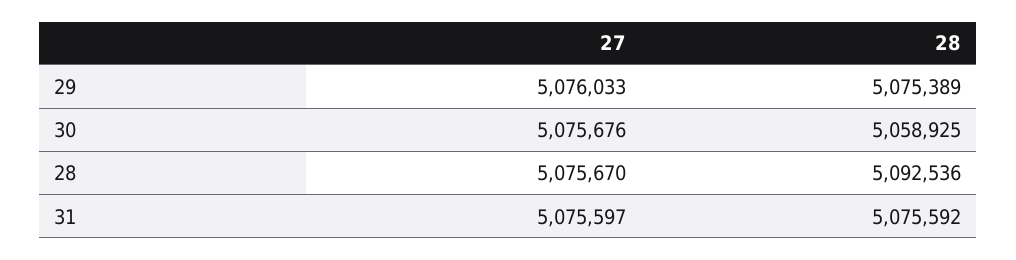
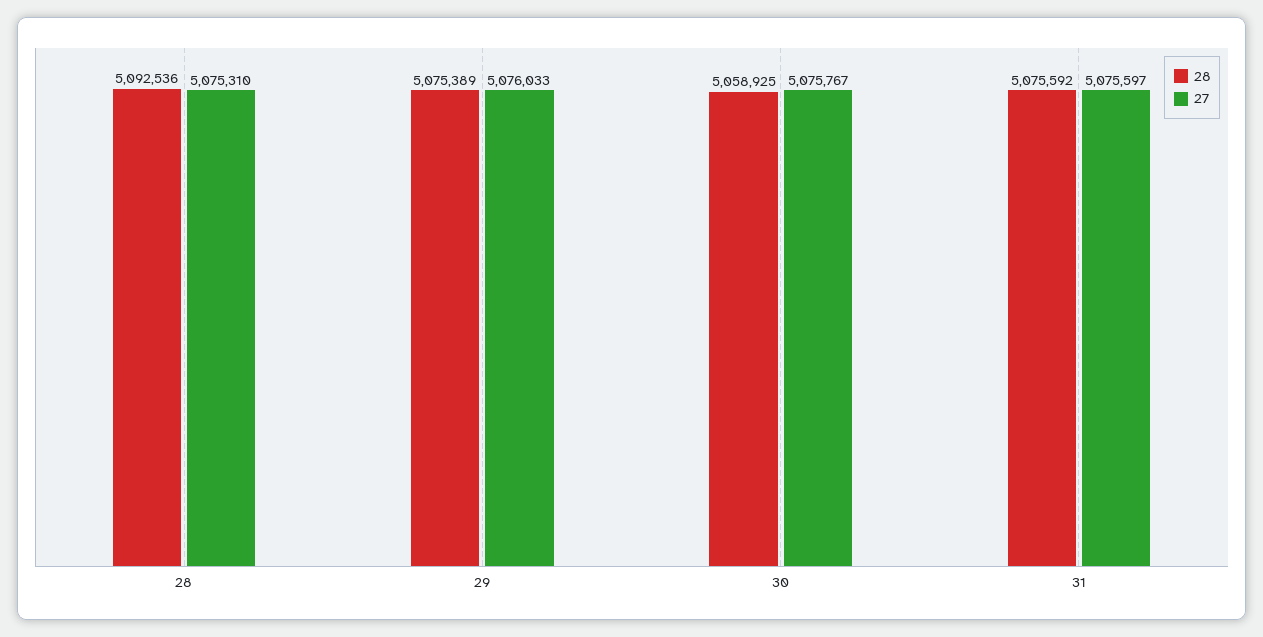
  {
    "27": {
      "29": 5076033,
-     "30": 5075676,
+     "30": 5075767,
-     "28": 5075670,
+     "28": 5075310,
      "31": 5075597
    },
    "28": {
      "29": 5075389,
      "30": 5058925,
      "28": 5092536,
      "31": 5075592
    }
  }

